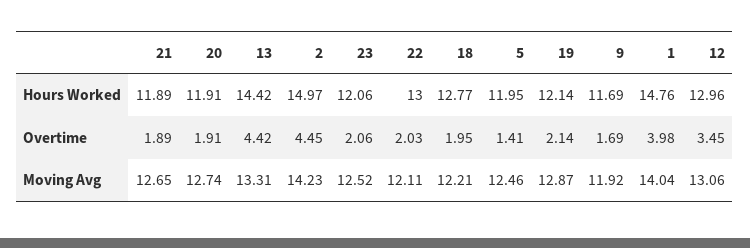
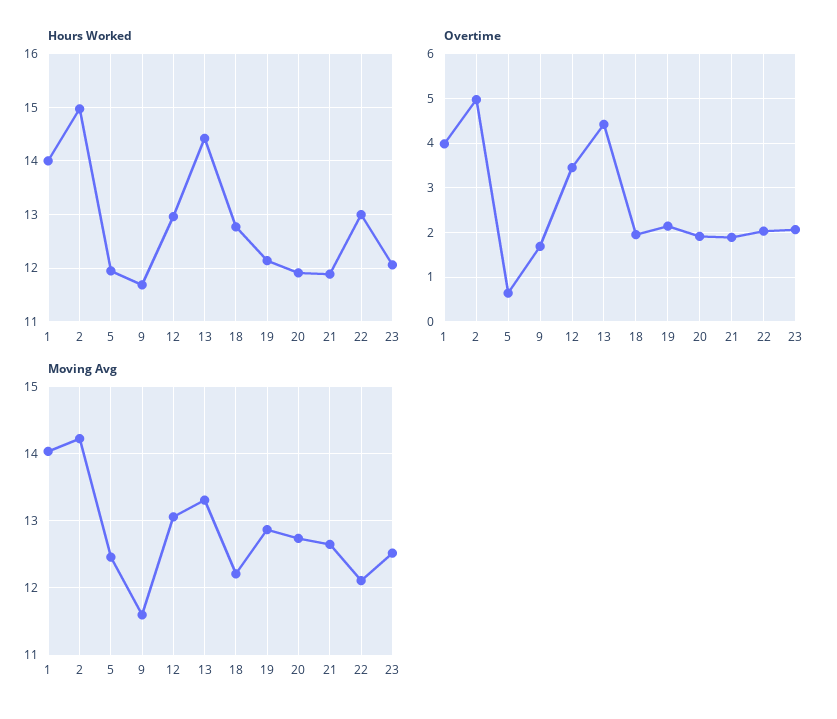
  {
    "Hours Worked": {
      "21": 11.89,
      "20": 11.91,
      "13": 14.42,
      "2": 14.97,
      "23": 12.06,
      "22": 13,
      "18": 12.77,
      "5": 11.95,
      "19": 12.14,
      "9": 11.69,
-     "1": 14.76,
+     "1": 14,
      "12": 12.96
    },
    "Overtime": {
      "21": 1.89,
      "20": 1.91,
      "13": 4.42,
-     "2": 4.45,
+     "2": 5,
      "23": 2.06,
      "22": 2.03,
      "18": 1.95,
-     "5": 1.41,
+     "5": 0.6,
      "19": 2.14,
      "9": 1.69,
      "1": 3.98,
      "12": 3.45
    },
    "Moving Avg": {
      "21": 12.65,
      "20": 12.74,
      "13": 13.31,
      "2": 14.23,
      "23": 12.52,
      "22": 12.11,
      "18": 12.21,
      "5": 12.46,
      "19": 12.87,
-     "9": 11.92,
+     "9": 11.6,
      "1": 14.04,
      "12": 13.06
    }
  }

